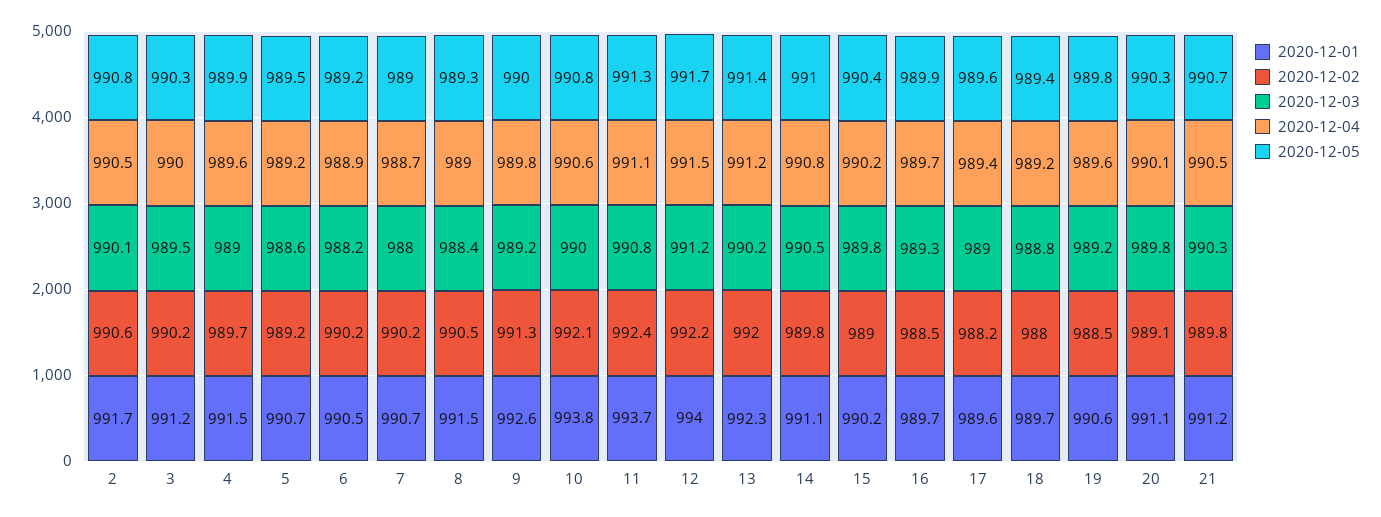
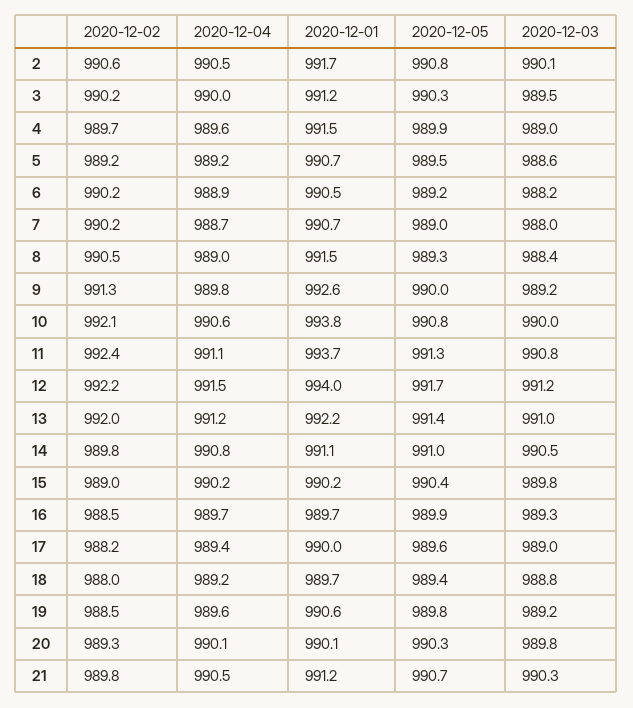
  {
    "2020-12-01": {
      "2": 991.7,
      "3": 991.2,
      "4": 991.5,
      "5": 990.7,
      "6": 990.5,
      "7": 990.7,
      "8": 991.5,
      "9": 992.6,
      "10": 993.8,
      "11": 993.7,
      "12": 994,
-     "13": 992.3,
+     "13": 992.2,
      "14": 991.1,
      "15": 990.2,
      "16": 989.7,
-     "17": 989.6,
+     "17": 990,
      "18": 989.7,
      "19": 990.6,
-     "20": 991.1,
+     "20": 990.1,
      "21": 991.2
    },
    "2020-12-02": {
      "2": 990.6,
      "3": 990.2,
      "4": 989.7,
      "5": 989.2,
      "6": 990.2,
      "7": 990.2,
      "8": 990.5,
      "9": 991.3,
      "10": 992.1,
      "11": 992.4,
      "12": 992.2,
      "13": 992,
      "14": 989.8,
      "15": 989,
      "16": 988.5,
      "17": 988.2,
      "18": 988,
      "19": 988.5,
-     "20": 989.1,
+     "20": 989.3,
      "21": 989.8
    },
    "2020-12-03": {
      "2": 990.1,
      "3": 989.5,
      "4": 989,
      "5": 988.6,
      "6": 988.2,
      "7": 988,
      "8": 988.4,
      "9": 989.2,
      "10": 990,
      "11": 990.8,
      "12": 991.2,
-     "13": 990.2,
+     "13": 991,
      "14": 990.5,
      "15": 989.8,
      "16": 989.3,
      "17": 989,
      "18": 988.8,
      "19": 989.2,
      "20": 989.8,
      "21": 990.3
    },
    "2020-12-04": {
      "2": 990.5,
      "3": 990,
      "4": 989.6,
      "5": 989.2,
      "6": 988.9,
      "7": 988.7,
      "8": 989,
      "9": 989.8,
      "10": 990.6,
      "11": 991.1,
      "12": 991.5,
      "13": 991.2,
      "14": 990.8,
      "15": 990.2,
      "16": 989.7,
      "17": 989.4,
      "18": 989.2,
      "19": 989.6,
      "20": 990.1,
      "21": 990.5
    },
    "2020-12-05": {
      "2": 990.8,
      "3": 990.3,
      "4": 989.9,
      "5": 989.5,
      "6": 989.2,
      "7": 989,
      "8": 989.3,
      "9": 990,
      "10": 990.8,
      "11": 991.3,
      "12": 991.7,
      "13": 991.4,
      "14": 991,
      "15": 990.4,
      "16": 989.9,
      "17": 989.6,
      "18": 989.4,
      "19": 989.8,
      "20": 990.3,
      "21": 990.7
    }
  }

